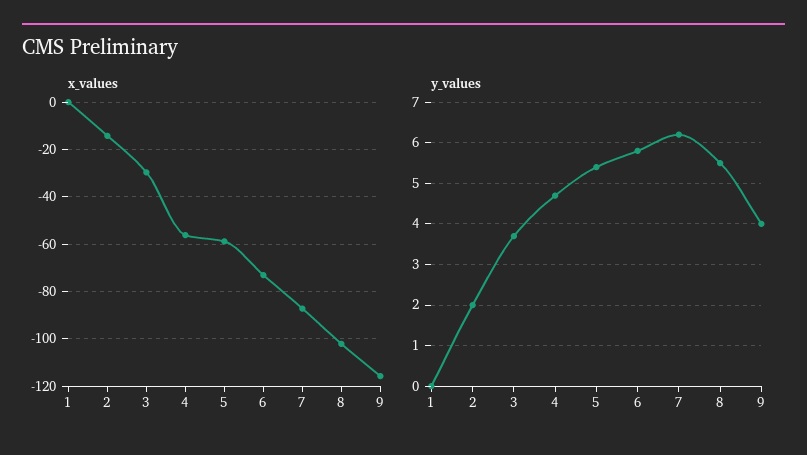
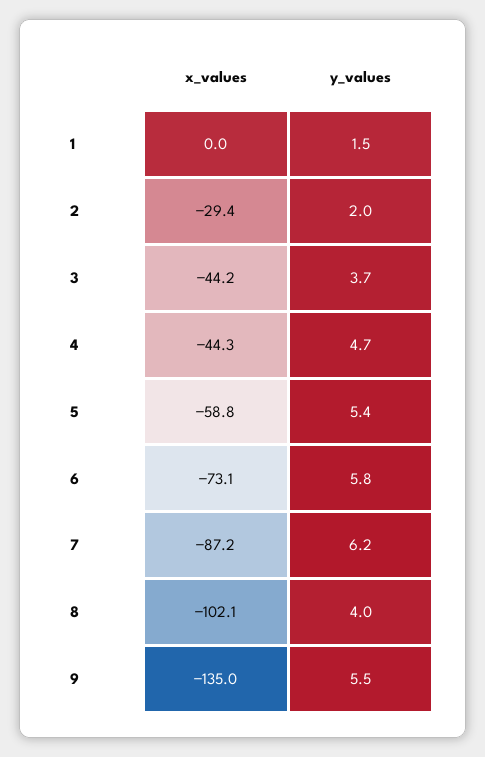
  {
    "x_values": {
      "1": 0,
-     "2": -15,
+     "2": -29.4,
-     "3": -30,
+     "3": -44.2,
-     "4": -55,
+     "4": -44.3,
      "5": -58.8,
      "6": -73.1,
      "7": -87.2,
      "8": -102.1,
-     "9": -115
+     "9": -135
    },
    "y_values": {
-     "1": 0,
+     "1": 1.5,
      "2": 2,
      "3": 3.7,
      "4": 4.7,
      "5": 5.4,
      "6": 5.8,
      "7": 6.2,
-     "8": 5.5,
+     "8": 4,
-     "9": 4
+     "9": 5.5
    }
  }

